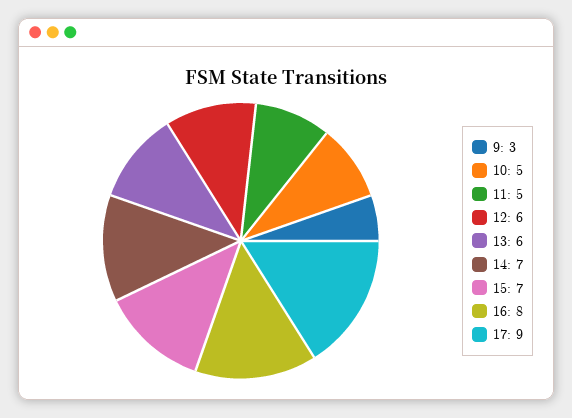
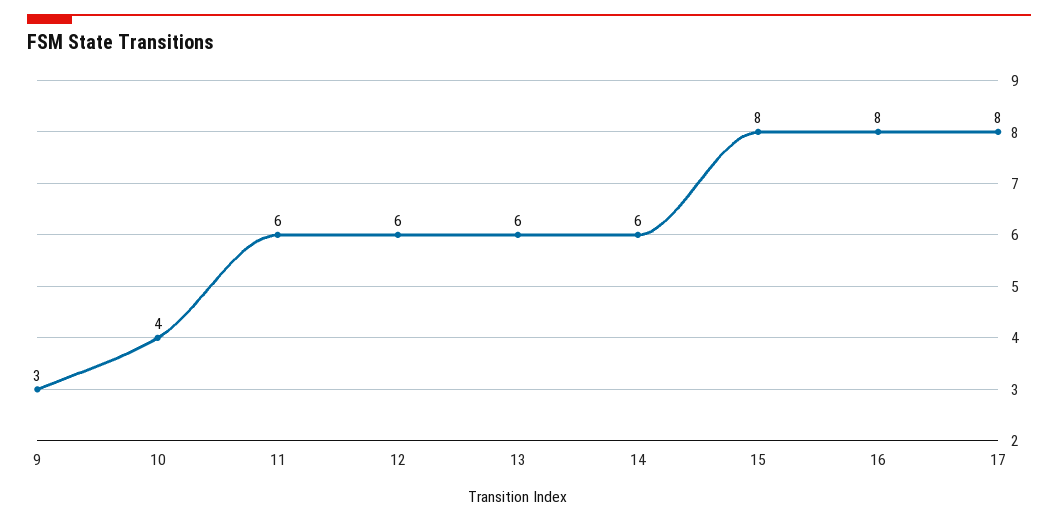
  {
    "9": 3,
-   "10": 5,
+   "10": 4,
-   "11": 5,
+   "11": 6,
    "12": 6,
    "13": 6,
-   "14": 7,
+   "14": 6,
-   "15": 7,
+   "15": 8,
    "16": 8,
-   "17": 9
+   "17": 8
  }

